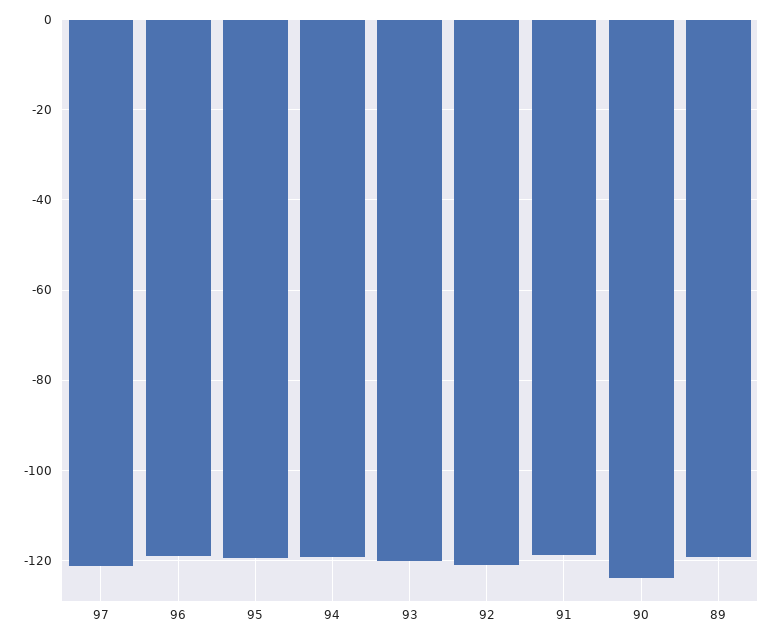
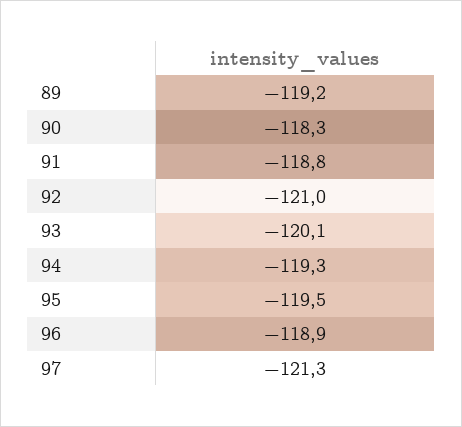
  {
    "97": -121.3,
    "96": -118.9,
    "95": -119.5,
    "94": -119.3,
    "93": -120.1,
    "92": -121,
    "91": -118.8,
-   "90": -124,
+   "90": -118.3,
    "89": -119.2
  }

